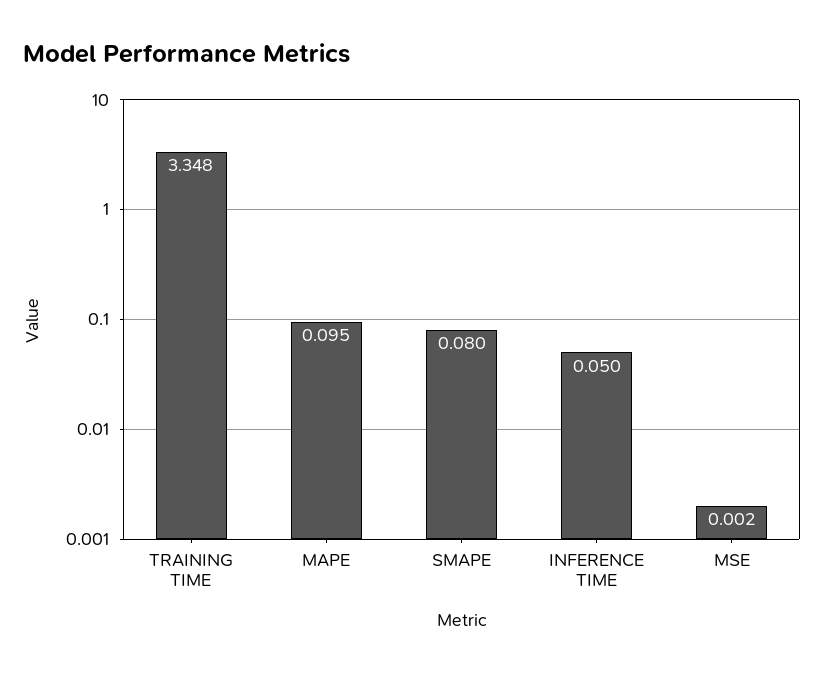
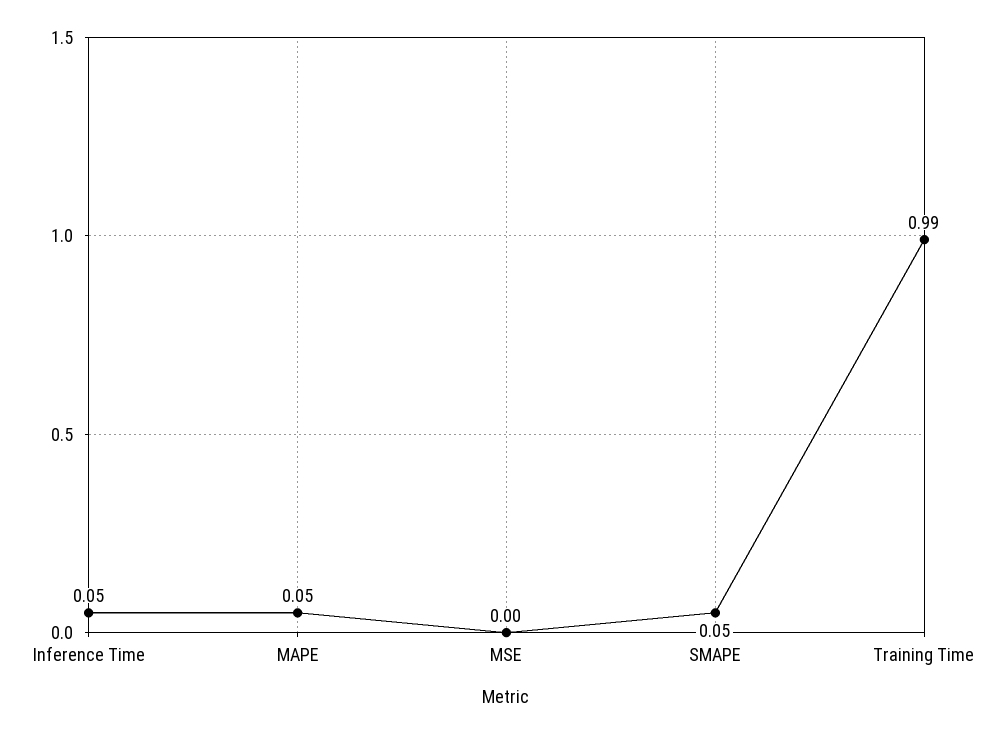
  {
-   "TRAINING TIME": 3.348,
+   "TRAINING TIME": 0.99,
-   "MAPE": 0.095,
+   "MAPE": 0.05,
-   "SMAPE": 0.08,
+   "SMAPE": 0.05,
    "INFERENCE TIME": 0.05,
    "MSE": 0.002
  }

